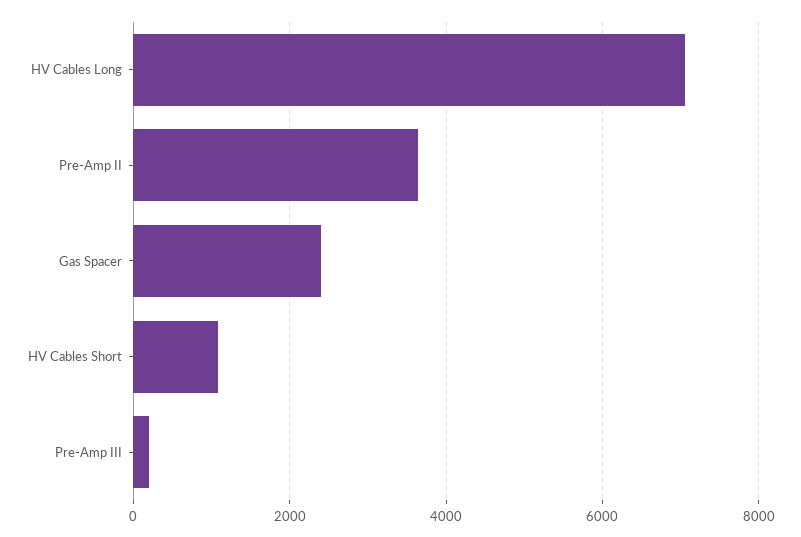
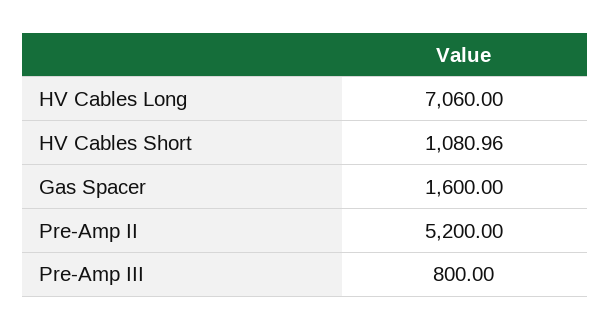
  {
    "HV Cables Long": 7060,
-   "Pre-Amp II": 3600,
+   "Pre-Amp II": 5200,
-   "Gas Spacer": 2400,
+   "Gas Spacer": 1600,
    "HV Cables Short": 1080.96,
-   "Pre-Amp III": 200
+   "Pre-Amp III": 800
  }

